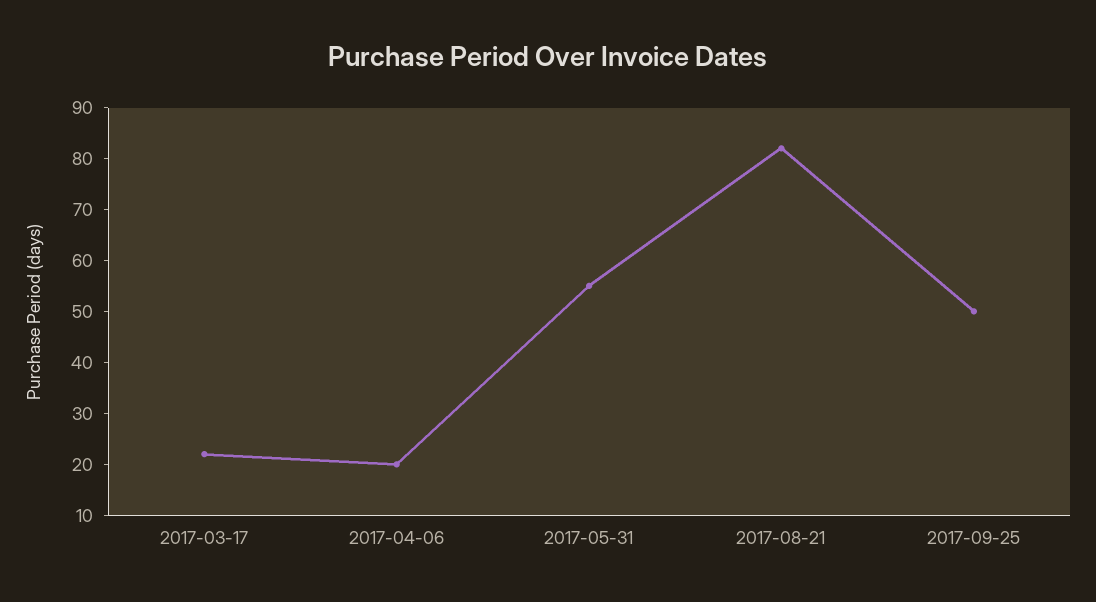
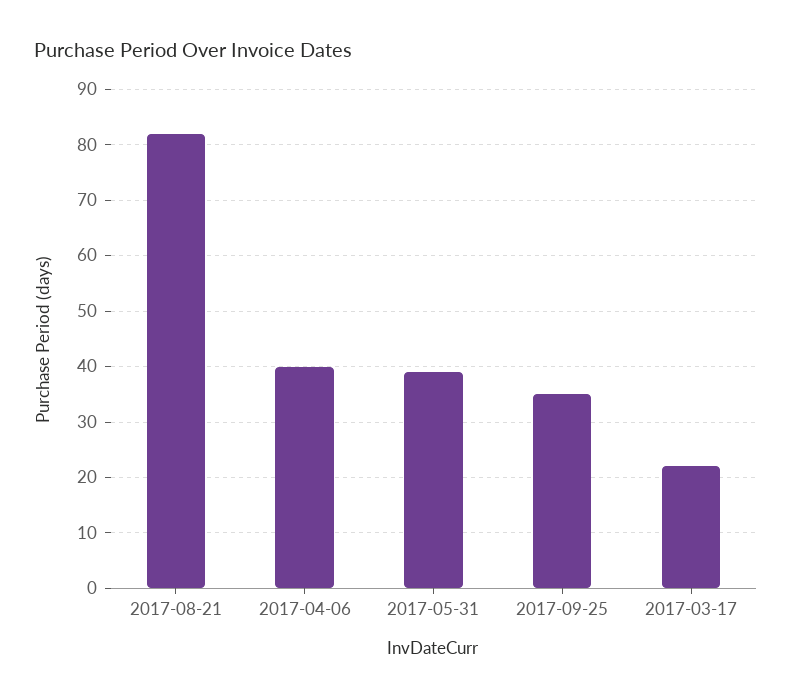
  {
    "2017-03-17": 20,
-   "2017-04-06": 20,
+   "2017-04-06": 40,
-   "2017-05-31": 55,
+   "2017-05-31": 40,
    "2017-08-21": 80,
-   "2017-09-25": 50
+   "2017-09-25": 35
  }

